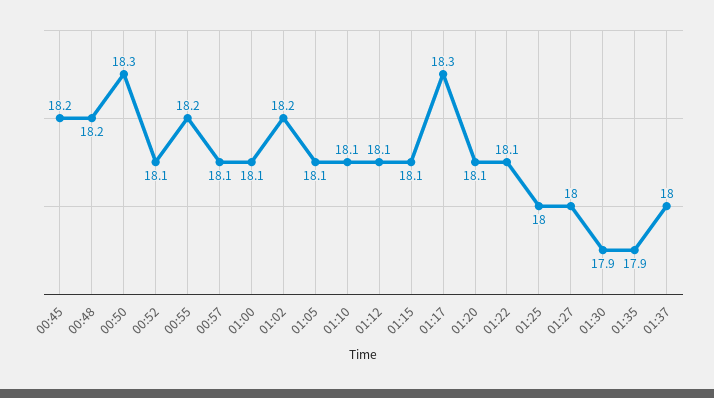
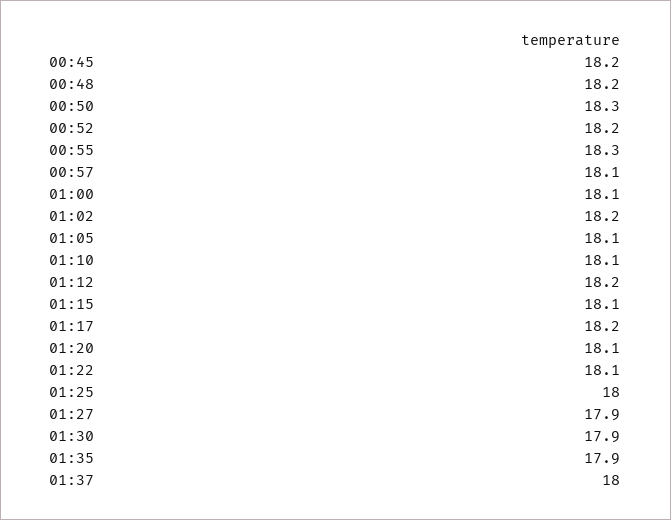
  {
    "00:45": 18.2,
    "00:48": 18.2,
    "00:50": 18.3,
-   "00:52": 18.1,
+   "00:52": 18.2,
-   "00:55": 18.2,
+   "00:55": 18.3,
    "00:57": 18.1,
    "01:00": 18.1,
    "01:02": 18.2,
    "01:05": 18.1,
    "01:10": 18.1,
-   "01:12": 18.1,
+   "01:12": 18.2,
    "01:15": 18.1,
-   "01:17": 18.3,
+   "01:17": 18.2,
    "01:20": 18.1,
    "01:22": 18.1,
    "01:25": 18,
-   "01:27": 18,
+   "01:27": 17.9,
    "01:30": 17.9,
    "01:35": 17.9,
    "01:37": 18
  }

